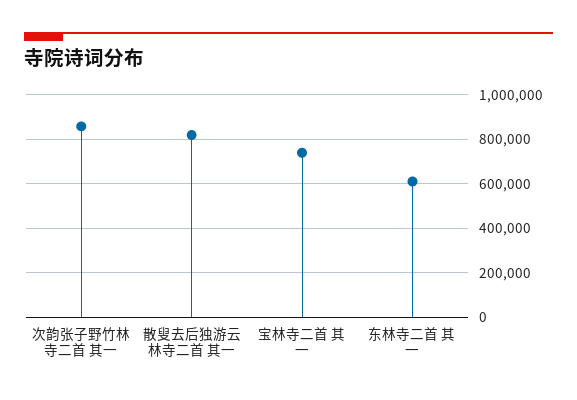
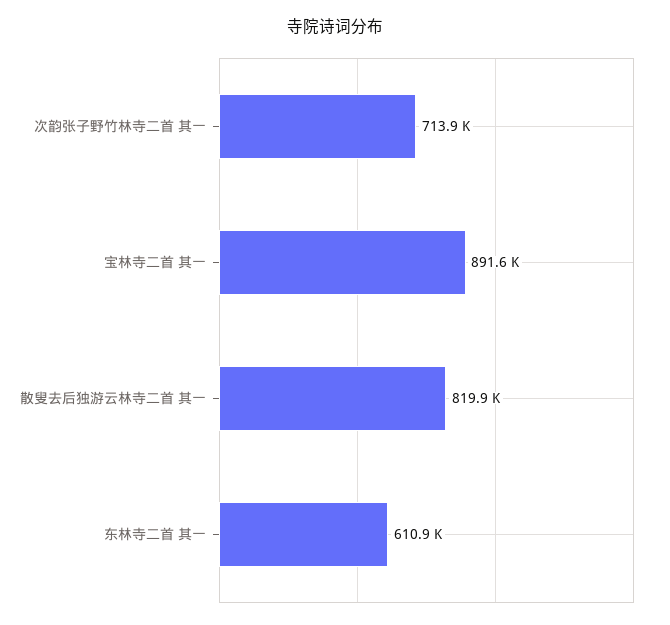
  {
-   "次韵张子野竹林寺二首 其一": 850000,
+   "次韵张子野竹林寺二首 其一": 713900,
    "散叟去后独游云林寺二首 其一": 819900,
-   "宝林寺二首 其一": 750000,
+   "宝林寺二首 其一": 891600,
    "东林寺二首 其一": 610900
  }

